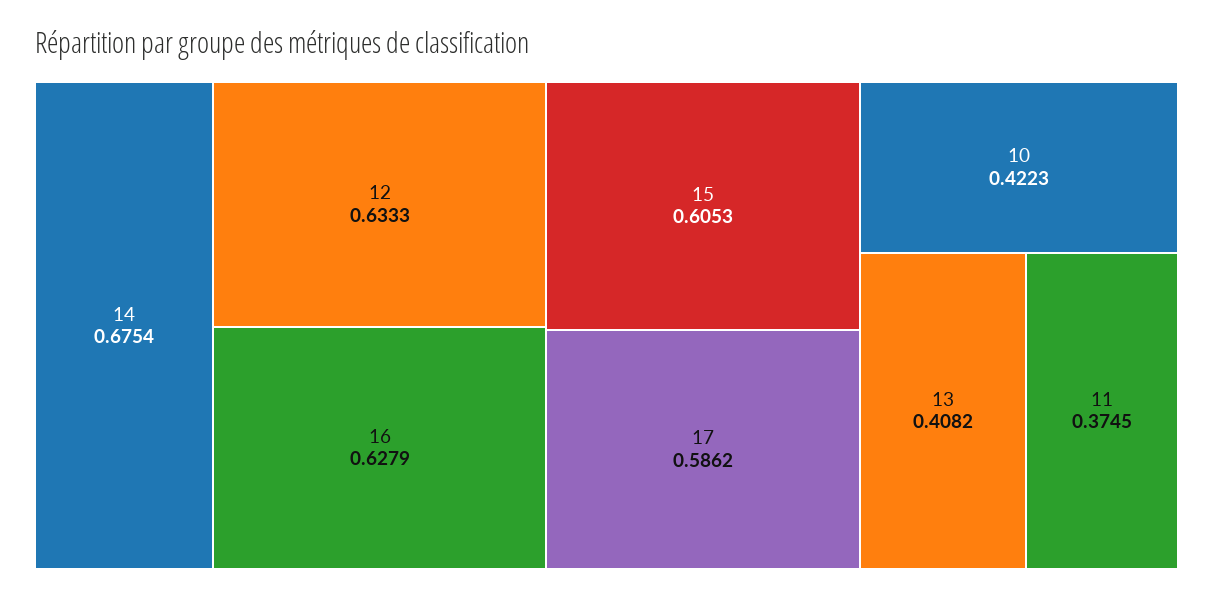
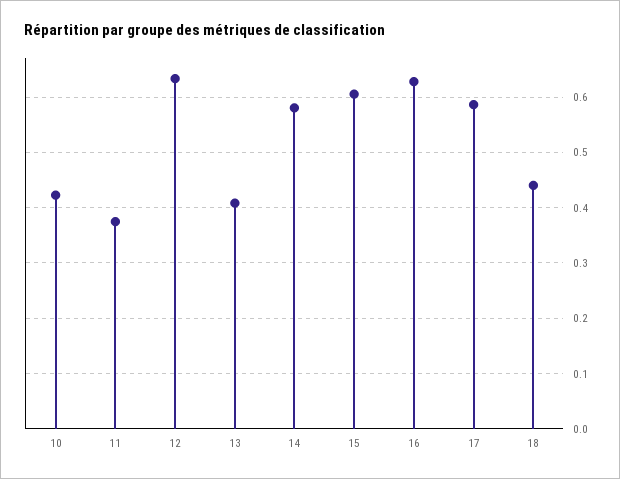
  {
-   "14": 0.6754,
+   "14": 0.58,
    "12": 0.6333,
    "16": 0.6279,
    "15": 0.6053,
    "17": 0.5862,
    "10": 0.4223,
    "13": 0.4082,
-   "11": 0.3745
+   "11": 0.3745,
+   "18": 0.44
  }

